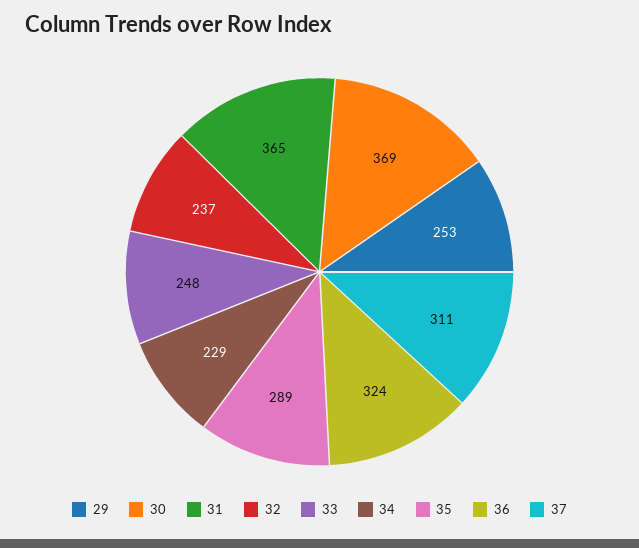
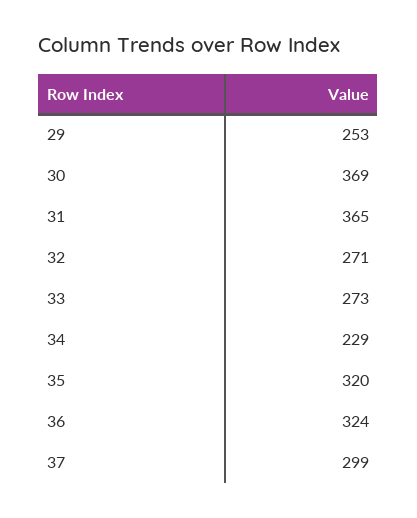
  {
    "29": 253,
    "30": 369,
    "31": 365,
-   "32": 237,
+   "32": 271,
-   "33": 248,
+   "33": 273,
    "34": 229,
-   "35": 289,
+   "35": 320,
    "36": 324,
-   "37": 311
+   "37": 299
  }

